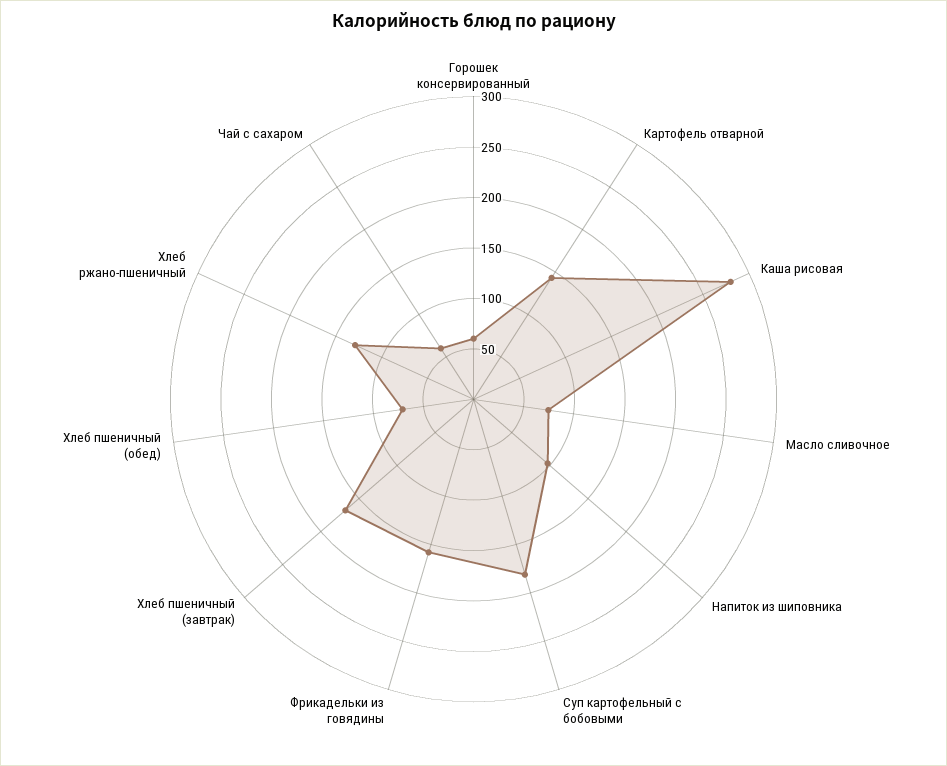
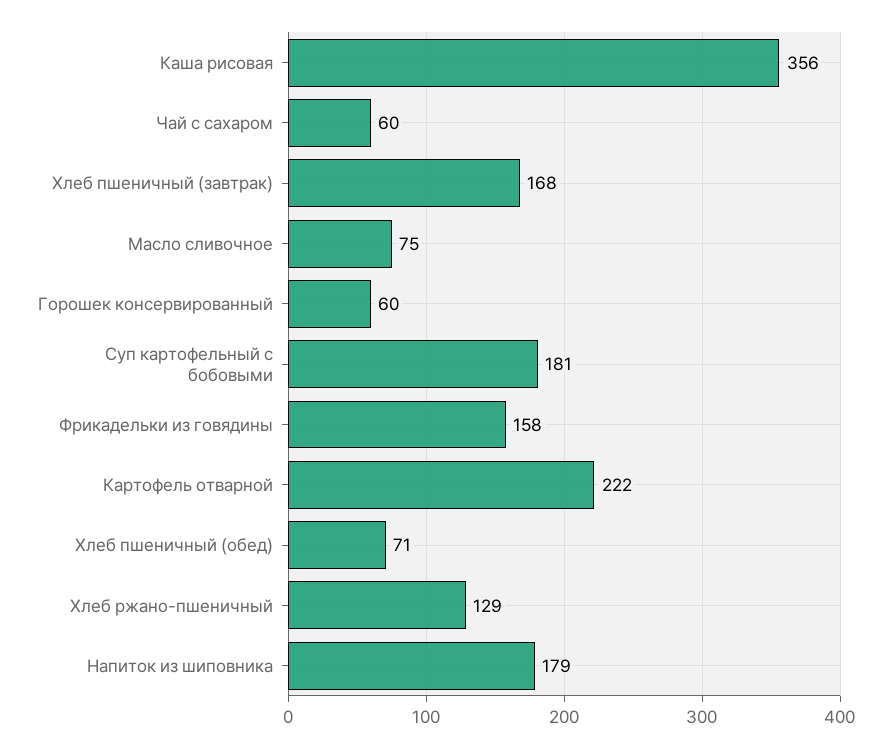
  {
    "Горошек консервированный": 60,
-   "Картофель отварной": 140,
+   "Картофель отварной": 222,
-   "Каша рисовая": 280,
+   "Каша рисовая": 356,
    "Масло сливочное": 75,
-   "Напиток из шиповника": 100,
+   "Напиток из шиповника": 179,
    "Суп картофельный с бобовыми": 181,
    "Фрикадельки из говядины": 158,
    "Хлеб пшеничный (завтрак)": 168,
    "Хлеб пшеничный (обед)": 71,
    "Хлеб ржано-пшеничный": 129,
    "Чай с сахаром": 60
  }

